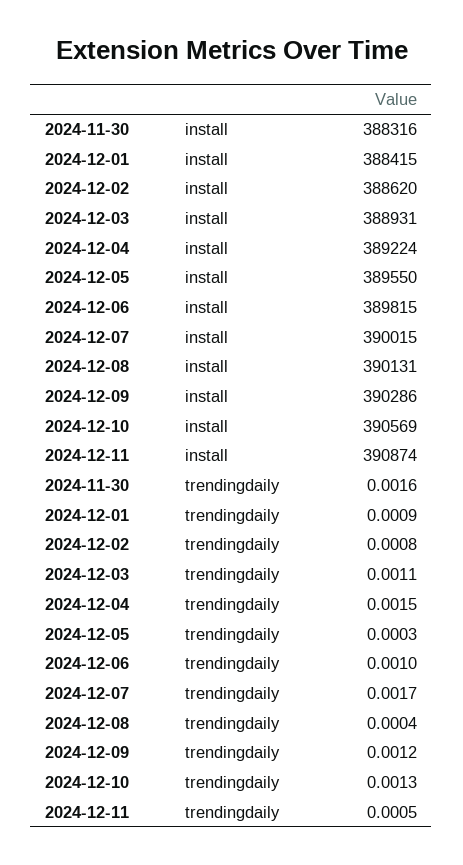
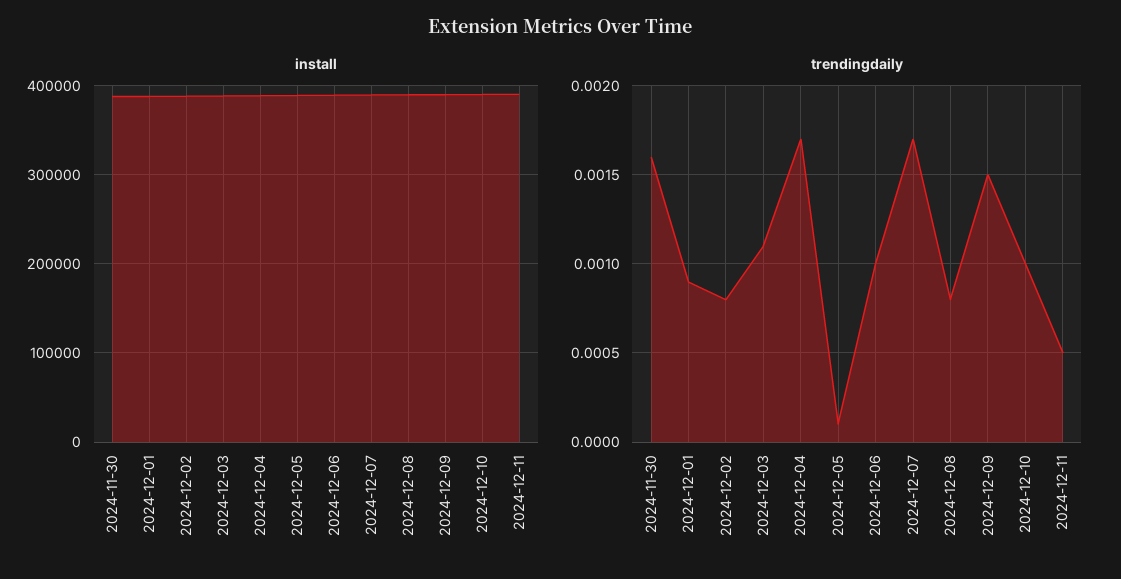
  {
    "install": {
      "2024-11-30": 388316,
      "2024-12-01": 388415,
      "2024-12-02": 388620,
      "2024-12-03": 388931,
      "2024-12-04": 389224,
      "2024-12-05": 389550,
      "2024-12-06": 389815,
      "2024-12-07": 390015,
      "2024-12-08": 390131,
      "2024-12-09": 390286,
      "2024-12-10": 390569,
      "2024-12-11": 390874
    },
    "trendingdaily": {
      "2024-11-30": 0.0016,
      "2024-12-01": 0.0009,
      "2024-12-02": 0.0008,
      "2024-12-03": 0.0011,
-     "2024-12-04": 0.0015,
+     "2024-12-04": 0.0017,
-     "2024-12-05": 0.0003,
+     "2024-12-05": 0.0001,
      "2024-12-06": 0.001,
      "2024-12-07": 0.0017,
-     "2024-12-08": 0.0004,
+     "2024-12-08": 0.0008,
-     "2024-12-09": 0.0012,
+     "2024-12-09": 0.0015,
-     "2024-12-10": 0.0013,
+     "2024-12-10": 0.001,
      "2024-12-11": 0.0005
    }
  }

